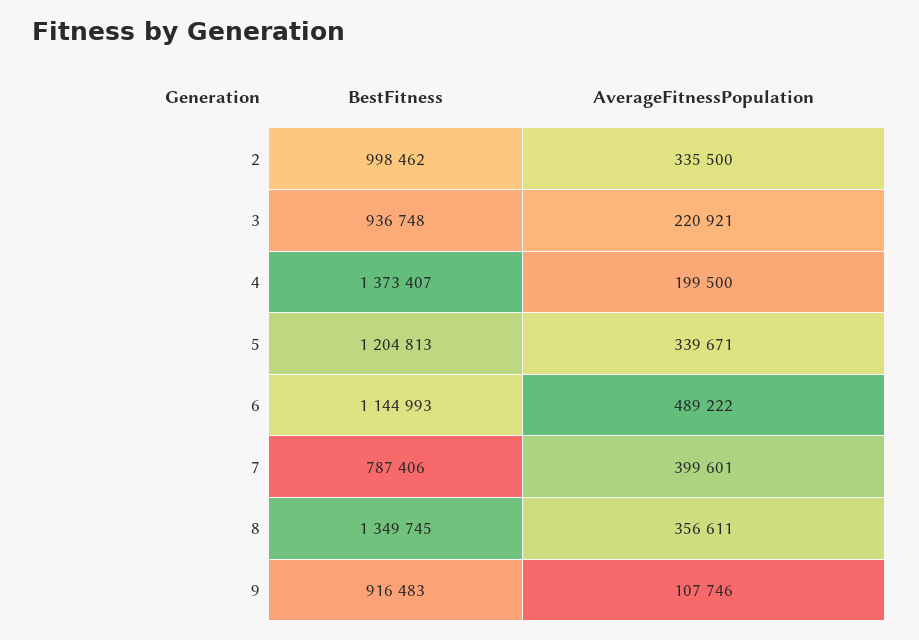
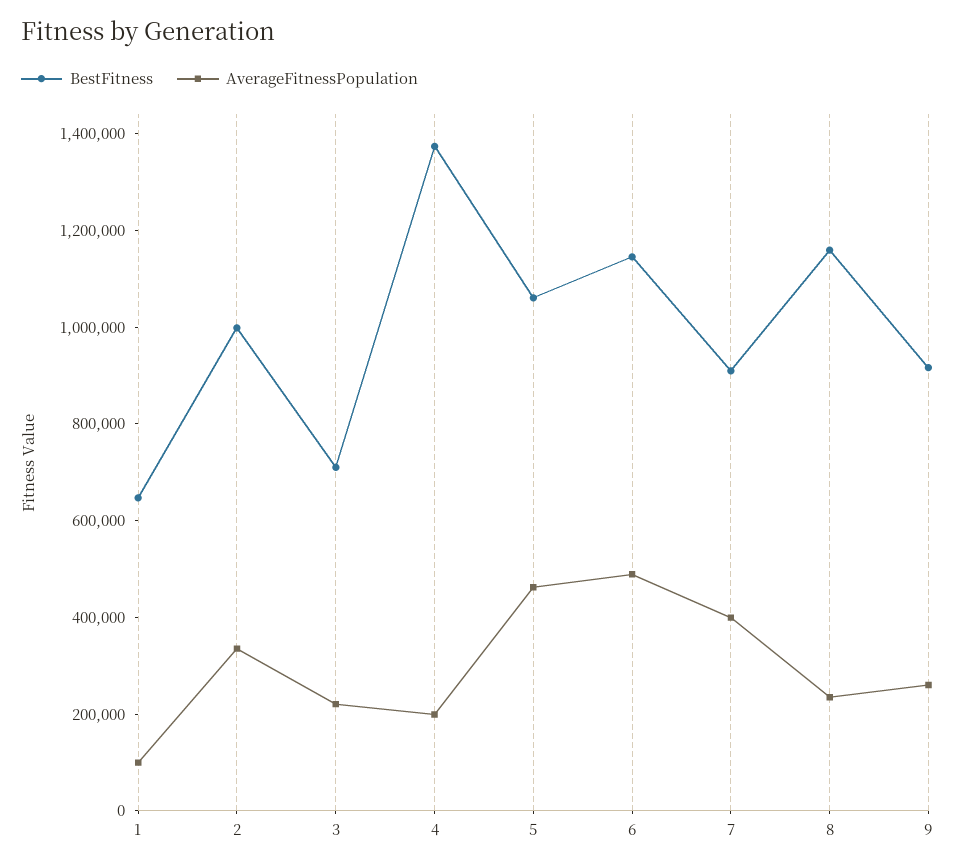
  {
    "BestFitness": {
      "2": 998462,
-     "3": 936748,
+     "3": 700000,
      "4": 1373407,
-     "5": 1204813,
+     "5": 1050000,
      "6": 1144993,
-     "7": 787406,
+     "7": 900000,
-     "8": 1349745,
+     "8": 1150000,
-     "9": 916483
+     "9": 916483,
+     "1": 650000
    },
    "AverageFitnessPopulation": {
      "2": 335500,
      "3": 220921,
      "4": 199500,
-     "5": 339671,
+     "5": 450000,
      "6": 489222,
      "7": 399601,
-     "8": 356611,
+     "8": 250000,
-     "9": 107746
+     "9": 250000,
+     "1": 100000
    }
  }

